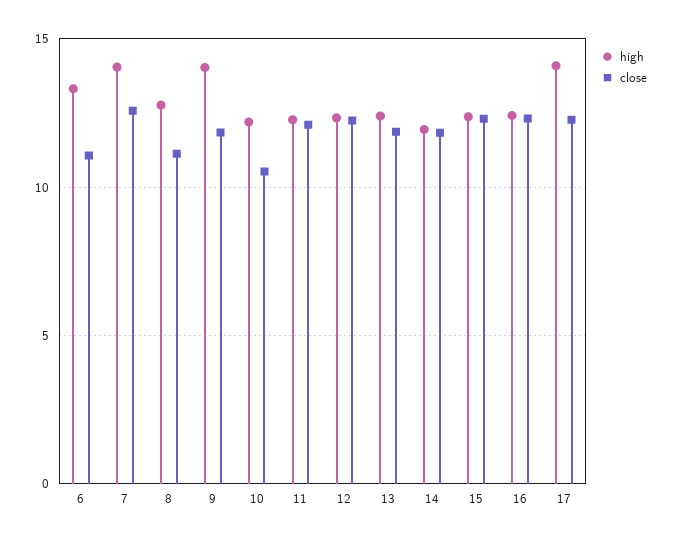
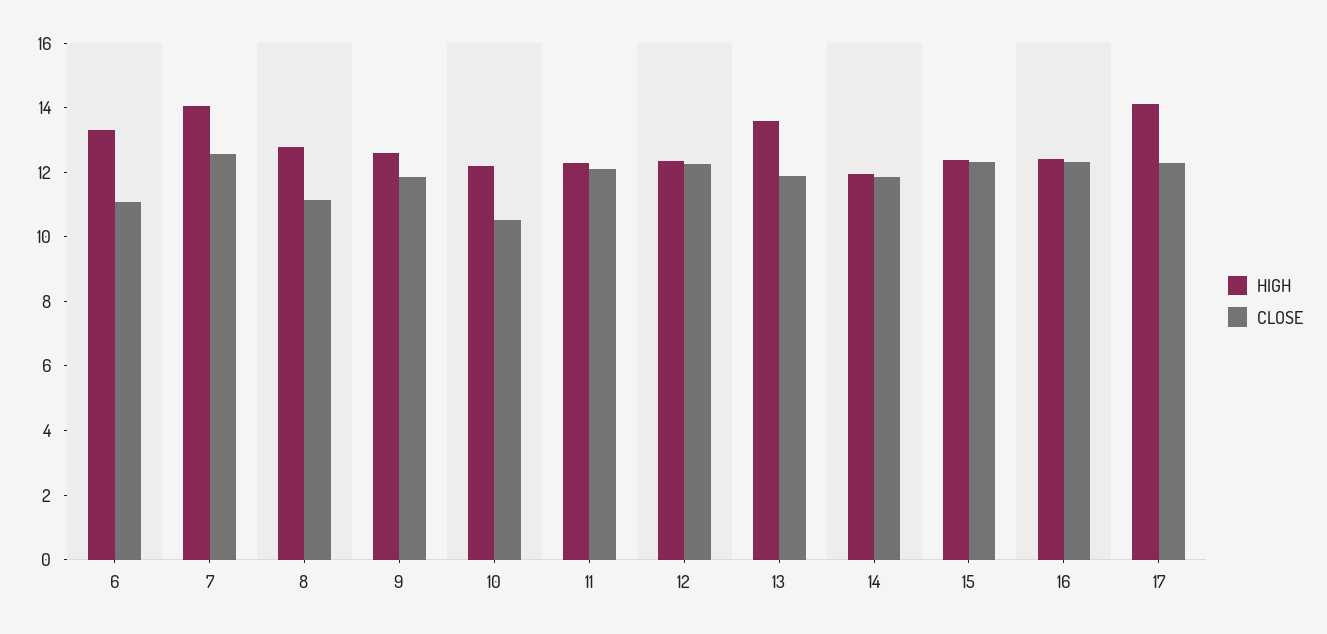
  {
    "high": {
      "6": 13.5,
      "7": 14,
      "8": 13,
-     "9": 14,
+     "9": 12.5,
      "10": 12,
      "11": 12.5,
      "12": 12.5,
-     "13": 12.5,
+     "13": 13.5,
      "14": 12,
      "15": 12.5,
      "16": 12.5,
      "17": 14
    },
    "close": {
      "6": 11,
      "7": 12.5,
      "8": 11,
      "9": 12,
      "10": 10.5,
      "11": 12,
      "12": 12.5,
      "13": 12,
      "14": 12,
      "15": 12.5,
      "16": 12.5,
      "17": 12.5
    }
  }

